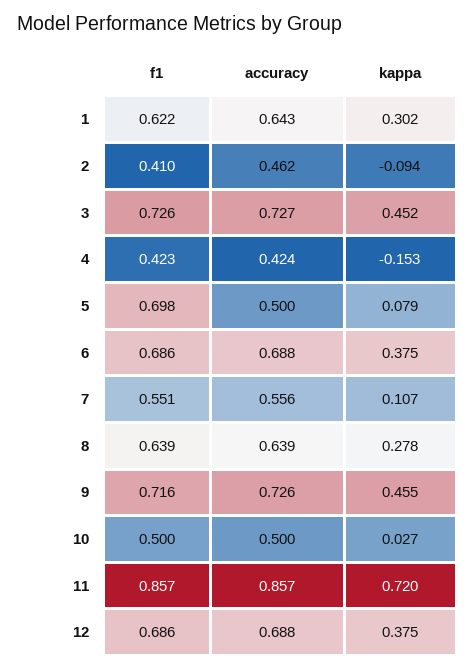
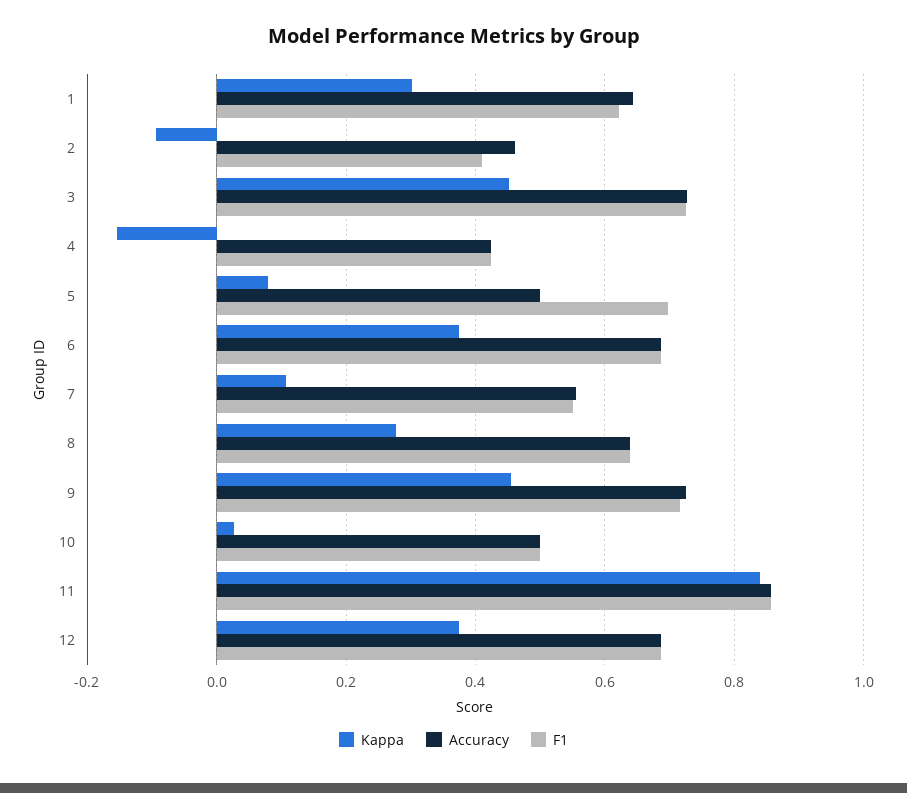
  {
    "f1": {
      "1": 0.622,
      "2": 0.41,
      "3": 0.726,
      "4": 0.423,
      "5": 0.698,
      "6": 0.686,
      "7": 0.551,
      "8": 0.639,
      "9": 0.716,
      "10": 0.5,
      "11": 0.857,
      "12": 0.686
    },
    "accuracy": {
      "1": 0.643,
      "2": 0.462,
      "3": 0.727,
      "4": 0.424,
      "5": 0.5,
      "6": 0.688,
      "7": 0.556,
      "8": 0.639,
      "9": 0.726,
      "10": 0.5,
      "11": 0.857,
      "12": 0.688
    },
    "kappa": {
      "1": 0.302,
      "2": -0.094,
      "3": 0.452,
      "4": -0.153,
      "5": 0.079,
      "6": 0.375,
      "7": 0.107,
      "8": 0.278,
      "9": 0.455,
      "10": 0.027,
-     "11": 0.72,
+     "11": 0.84,
      "12": 0.375
    }
  }

